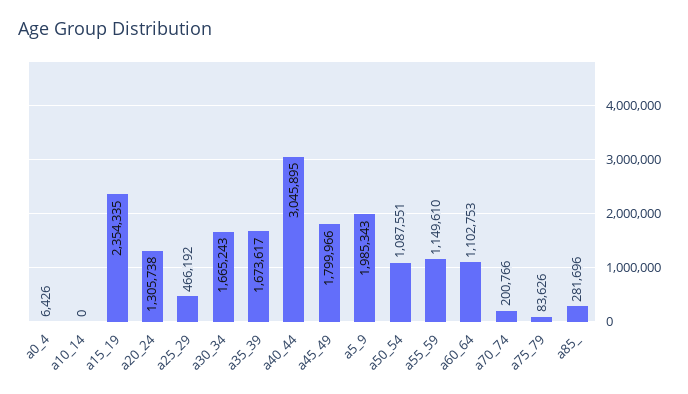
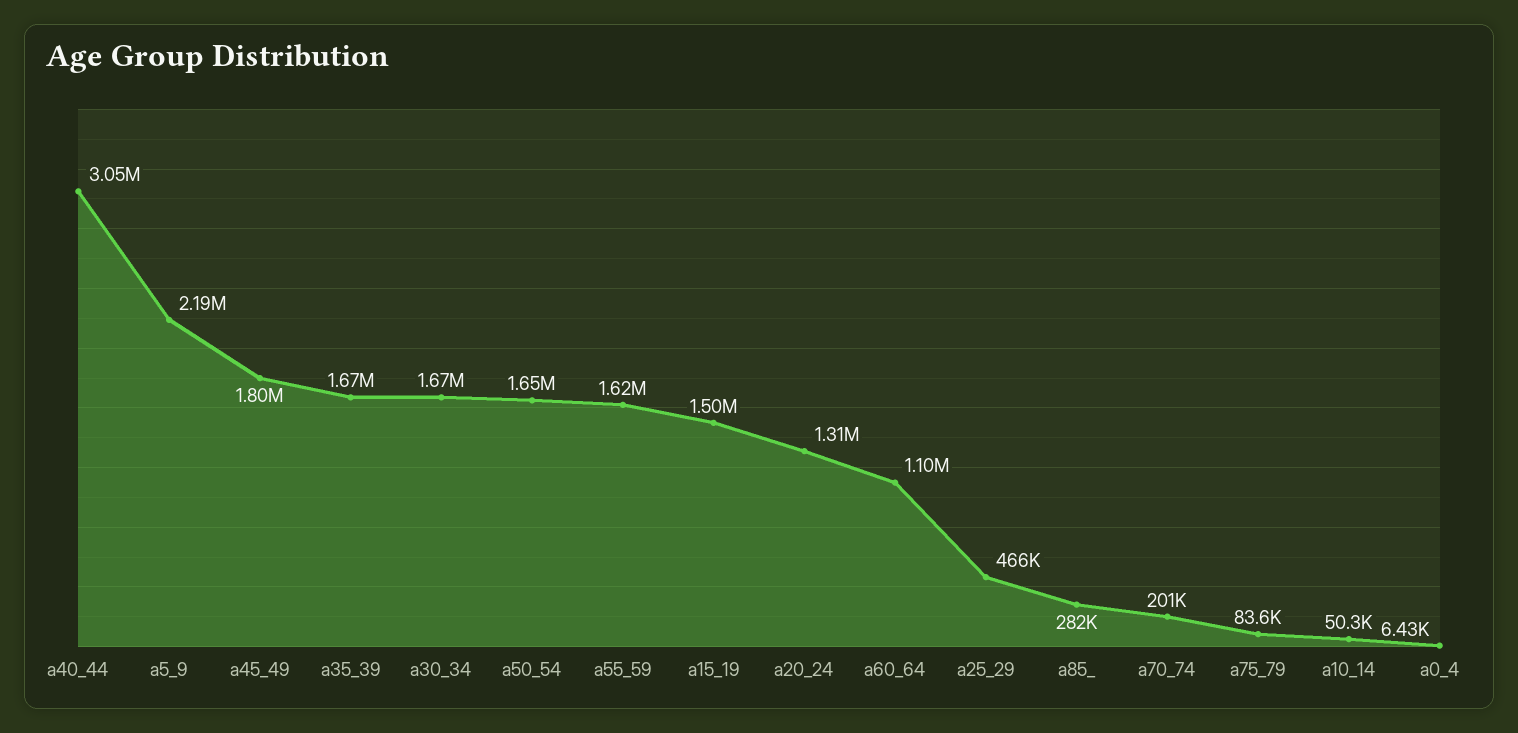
  {
    "a0_4": 6426,
-   "a10_14": 0,
+   "a10_14": 50300,
-   "a15_19": 2354335,
+   "a15_19": 1500000,
    "a20_24": 1305738,
    "a25_29": 466192,
    "a30_34": 1665243,
    "a35_39": 1673617,
    "a40_44": 3045895,
    "a45_49": 1799966,
-   "a5_9": 1985343,
+   "a5_9": 2190000,
-   "a50_54": 1087551,
+   "a50_54": 1650000,
-   "a55_59": 1149610,
+   "a55_59": 1620000,
    "a60_64": 1102753,
    "a70_74": 200766,
    "a75_79": 83626,
    "a85_": 281696
  }

